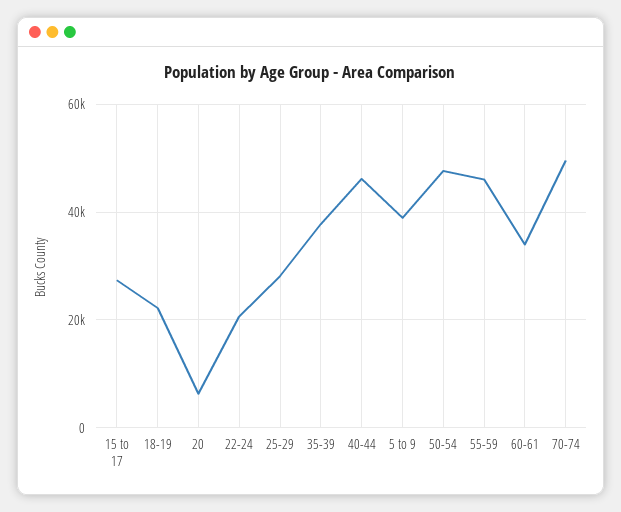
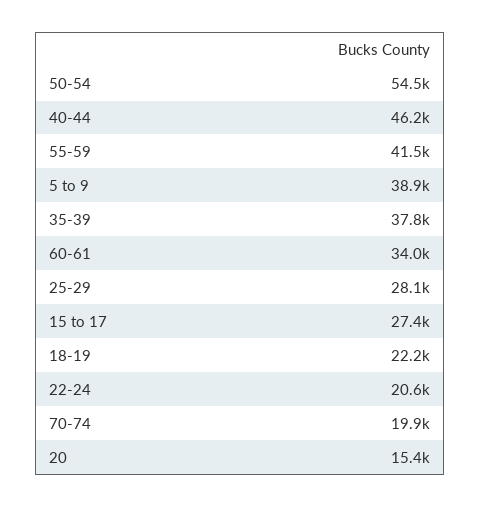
  {
    "15 to 17": 27400,
    "18-19": 22200,
-   "20": 6000,
+   "20": 15400,
    "22-24": 20600,
    "25-29": 28100,
    "35-39": 37800,
    "40-44": 46200,
    "5 to 9": 38900,
-   "50-54": 48000,
+   "50-54": 54500,
-   "55-59": 46000,
+   "55-59": 41500,
    "60-61": 34000,
-   "70-74": 50000
+   "70-74": 19900
  }

